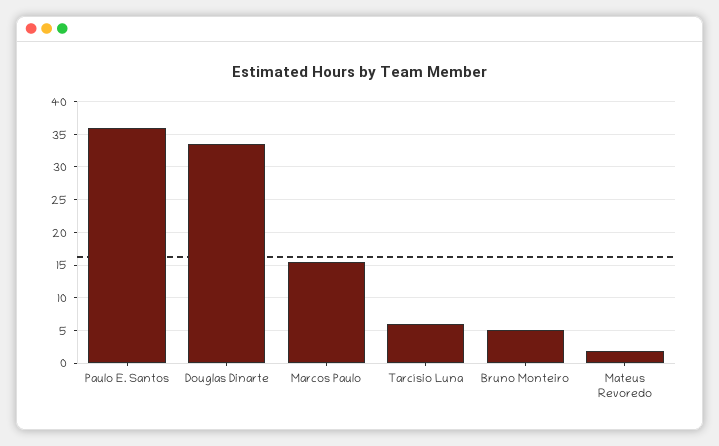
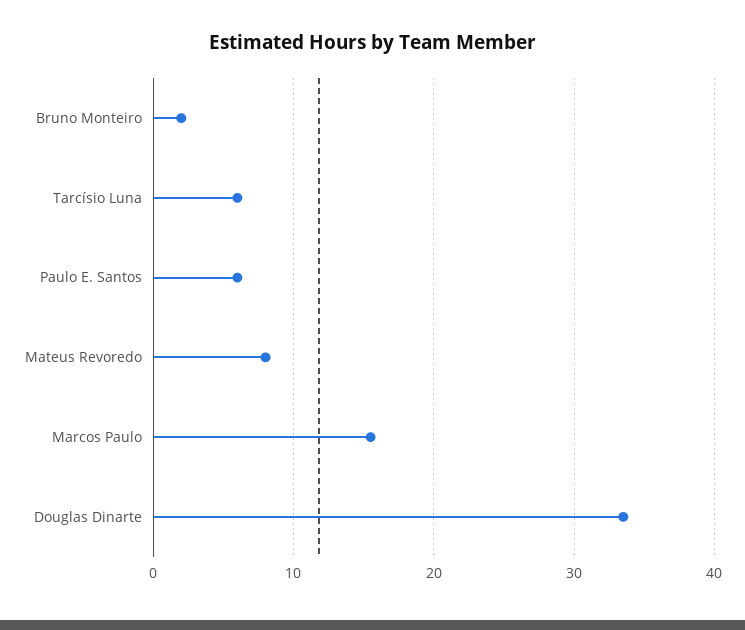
  {
-   "Paulo E. Santos": 36,
+   "Paulo E. Santos": 6,
    "Douglas Dinarte": 34,
    "Marcos Paulo": 16,
    "Tarcísio Luna": 6,
-   "Bruno Monteiro": 5,
+   "Bruno Monteiro": 2,
-   "Mateus Revoredo": 2
+   "Mateus Revoredo": 8
  }

